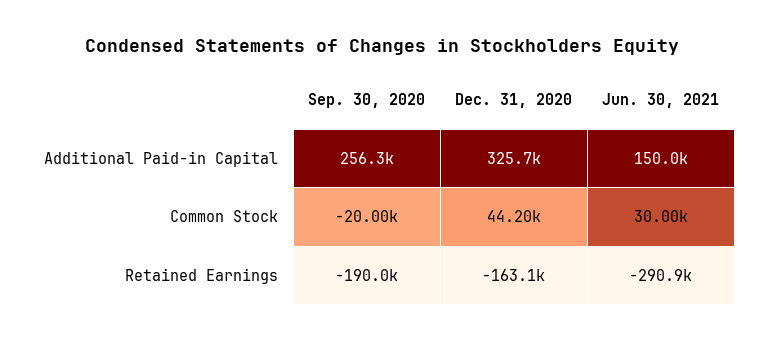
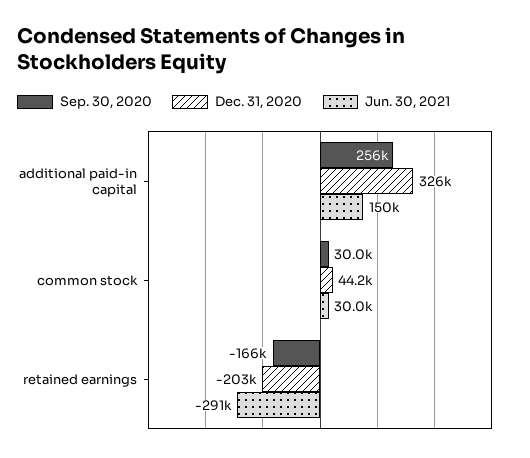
  {
    "Sep. 30, 2020": {
      "Additional Paid-in Capital": 256300,
-     "Common Stock": -20000,
+     "Common Stock": 30000,
-     "Retained Earnings": -190000
+     "Retained Earnings": -166000
    },
    "Dec. 31, 2020": {
      "Additional Paid-in Capital": 325700,
      "Common Stock": 44200,
-     "Retained Earnings": -163100
+     "Retained Earnings": -203000
    },
    "Jun. 30, 2021": {
      "Additional Paid-in Capital": 150000,
      "Common Stock": 30000,
      "Retained Earnings": -290900
    }
  }

